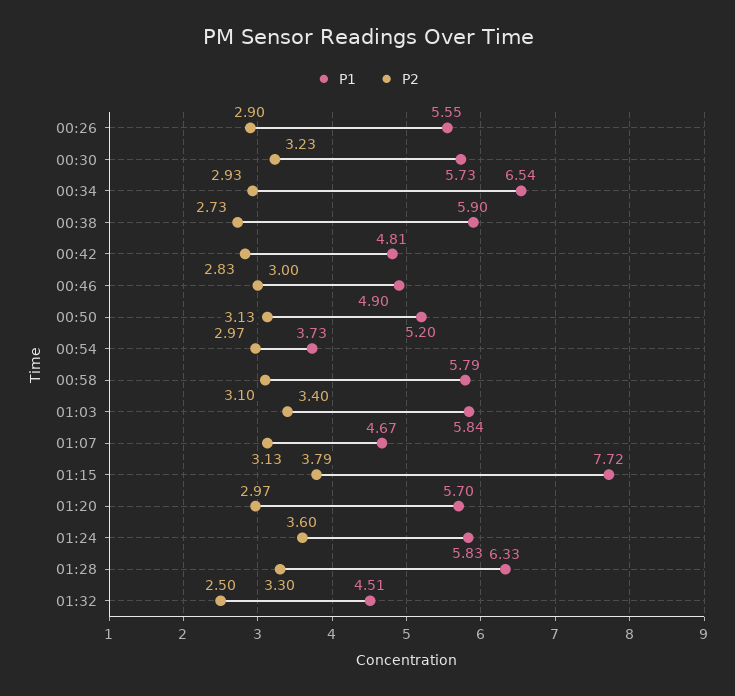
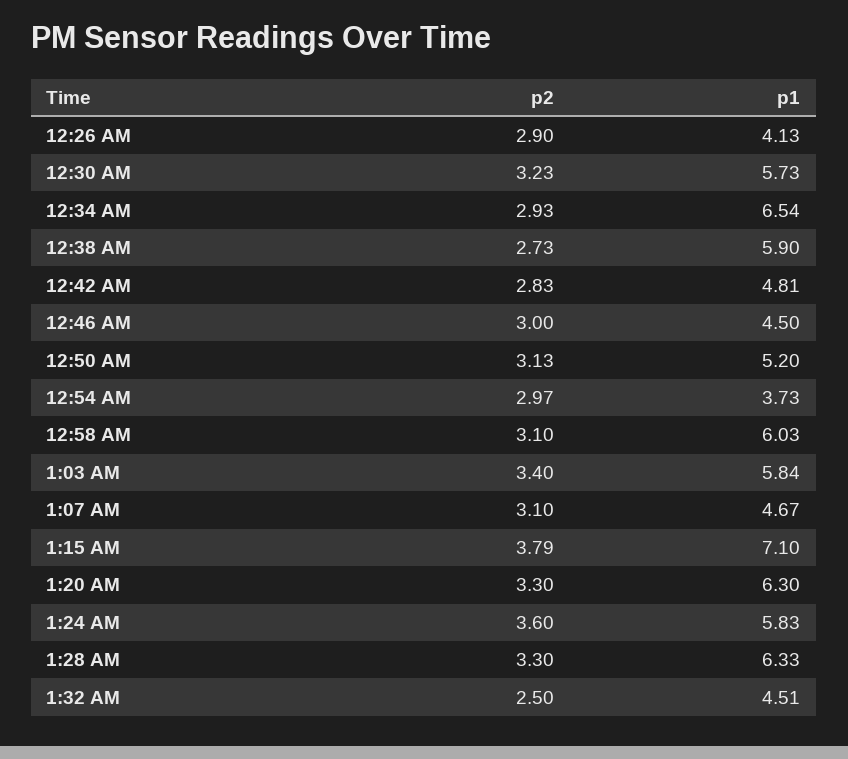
  {
    "P1": {
-     "00:26": 5.55,
+     "00:26": 4.13,
      "00:30": 5.73,
      "00:34": 6.54,
      "00:38": 5.9,
      "00:42": 4.81,
-     "00:46": 4.9,
+     "00:46": 4.5,
      "00:50": 5.2,
      "00:54": 3.73,
-     "00:58": 5.79,
+     "00:58": 6.03,
      "01:03": 5.84,
      "01:07": 4.67,
-     "01:15": 7.72,
+     "01:15": 7.1,
-     "01:20": 5.7,
+     "01:20": 6.3,
      "01:24": 5.83,
      "01:28": 6.33,
      "01:32": 4.51
    },
    "P2": {
      "00:26": 2.9,
      "00:30": 3.23,
      "00:34": 2.93,
      "00:38": 2.73,
      "00:42": 2.83,
      "00:46": 3,
      "00:50": 3.13,
      "00:54": 2.97,
      "00:58": 3.1,
      "01:03": 3.4,
-     "01:07": 3.13,
+     "01:07": 3.1,
      "01:15": 3.79,
-     "01:20": 2.97,
+     "01:20": 3.3,
      "01:24": 3.6,
      "01:28": 3.3,
      "01:32": 2.5
    }
  }

